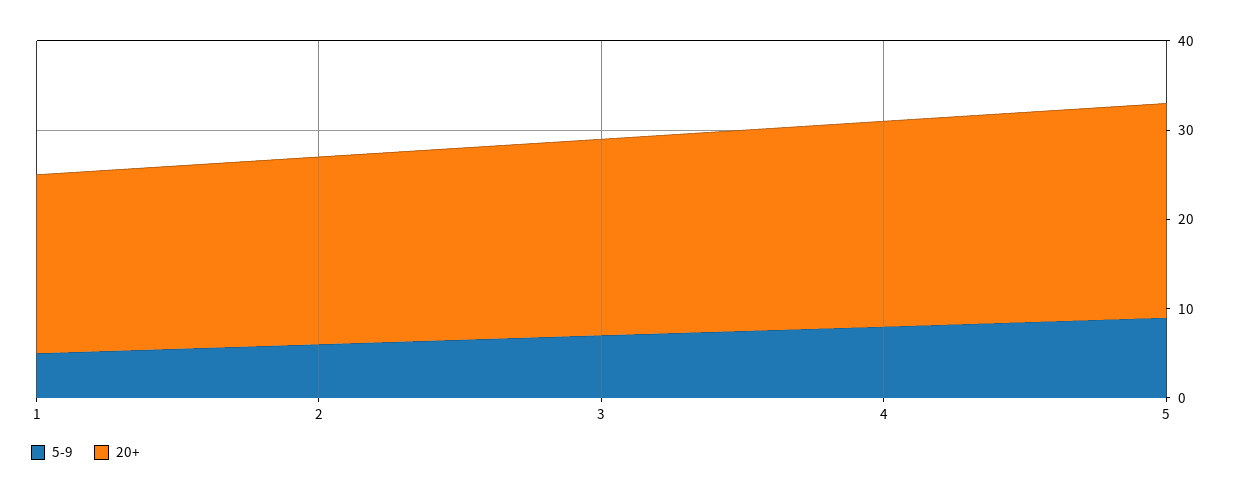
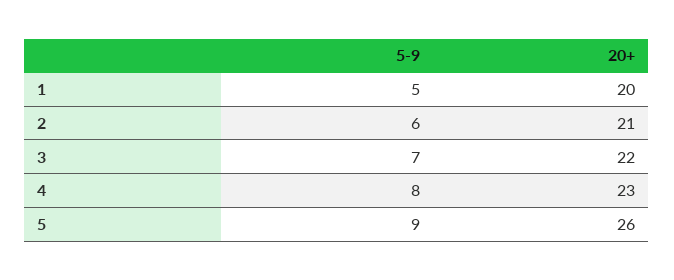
  {
    "5-9": {
      "1": 5,
      "2": 6,
      "3": 7,
      "4": 8,
      "5": 9
    },
    "20+": {
      "1": 20,
      "2": 21,
      "3": 22,
      "4": 23,
-     "5": 24
+     "5": 26
    }
  }

